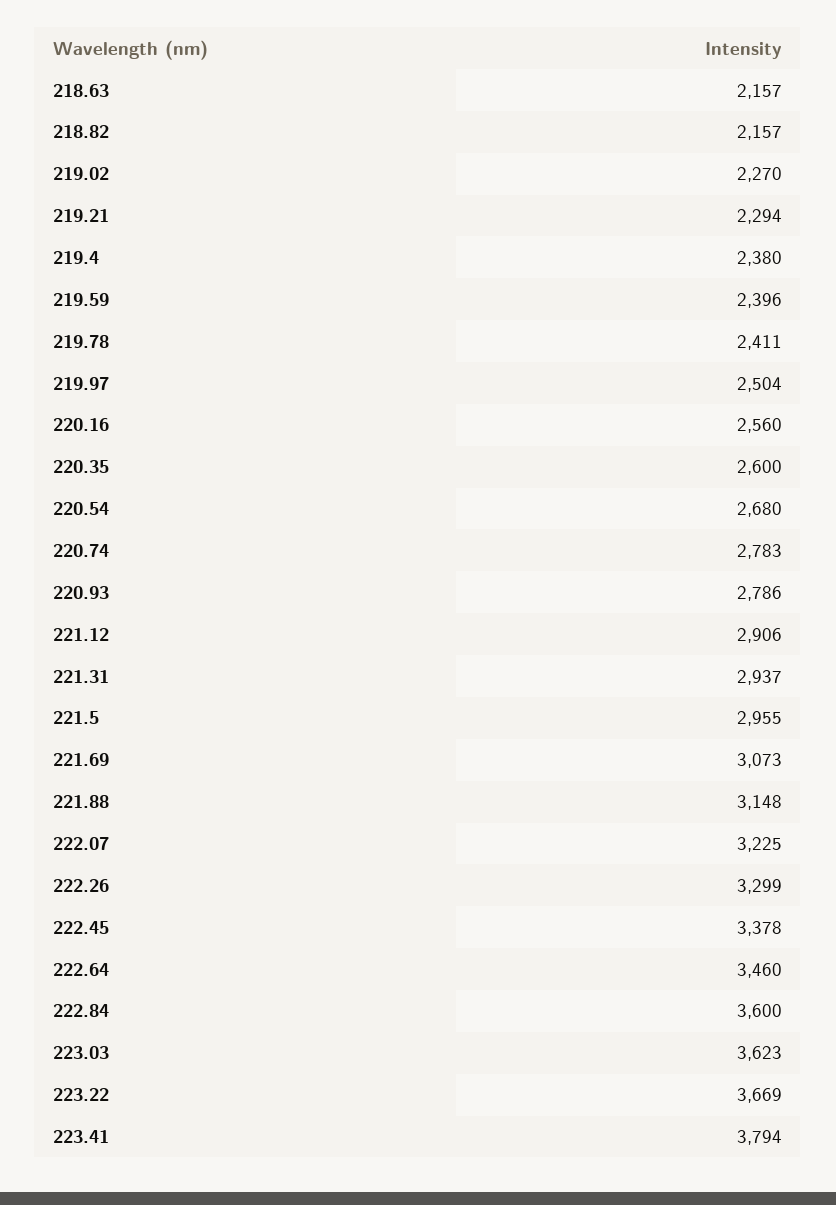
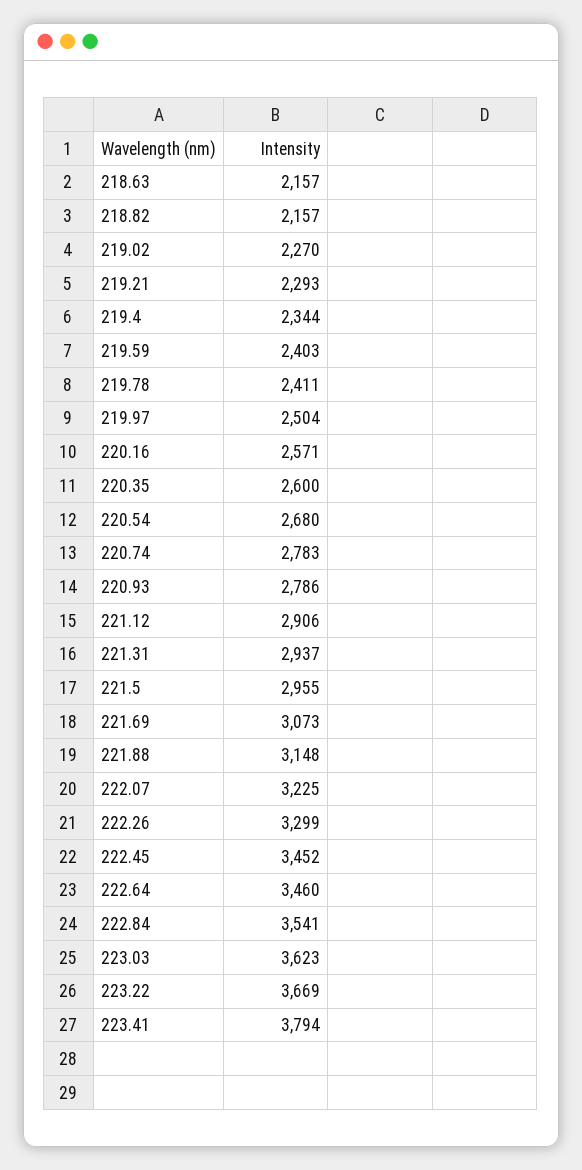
  {
    "218.63": 2157,
    "218.82": 2157,
    "219.02": 2270,
-   "219.21": 2294,
+   "219.21": 2293,
-   "219.4": 2380,
+   "219.4": 2344,
-   "219.59": 2396,
+   "219.59": 2403,
    "219.78": 2411,
    "219.97": 2504,
-   "220.16": 2560,
+   "220.16": 2571,
    "220.35": 2600,
    "220.54": 2680,
    "220.74": 2783,
    "220.93": 2786,
    "221.12": 2906,
    "221.31": 2937,
    "221.5": 2955,
    "221.69": 3073,
    "221.88": 3148,
    "222.07": 3225,
    "222.26": 3299,
-   "222.45": 3378,
+   "222.45": 3452,
    "222.64": 3460,
-   "222.84": 3600,
+   "222.84": 3541,
    "223.03": 3623,
    "223.22": 3669,
    "223.41": 3794
  }

